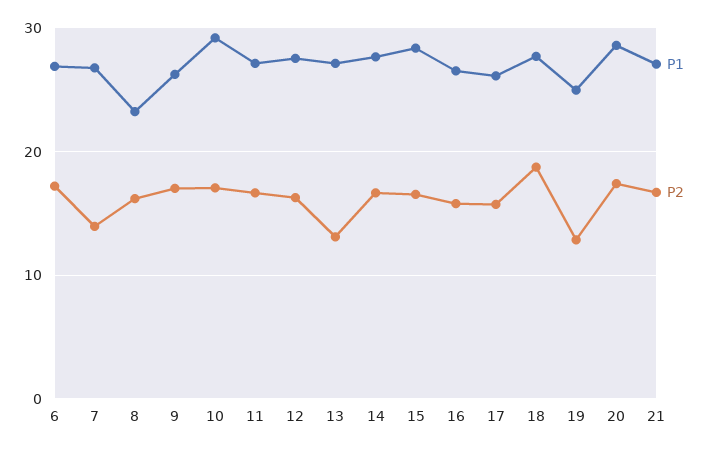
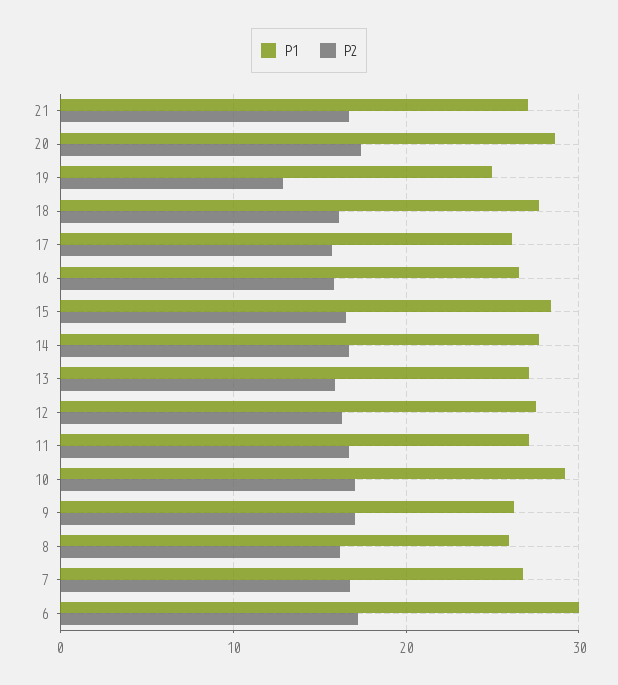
  {
    "P1": {
-     "6": 27,
+     "6": 30,
      "7": 27,
-     "8": 23,
+     "8": 26,
      "9": 26,
      "10": 29,
      "11": 27,
      "12": 28,
      "13": 27,
      "14": 28,
      "15": 28,
      "16": 27,
      "17": 26,
      "18": 28,
      "19": 25,
      "20": 29,
      "21": 27
    },
    "P2": {
      "6": 17,
-     "7": 14,
+     "7": 17,
      "8": 16,
      "9": 17,
      "10": 17,
      "11": 17,
      "12": 16,
-     "13": 13,
+     "13": 16,
      "14": 17,
      "15": 17,
      "16": 16,
      "17": 16,
-     "18": 19,
+     "18": 16,
      "19": 13,
      "20": 17,
      "21": 17
    }
  }

